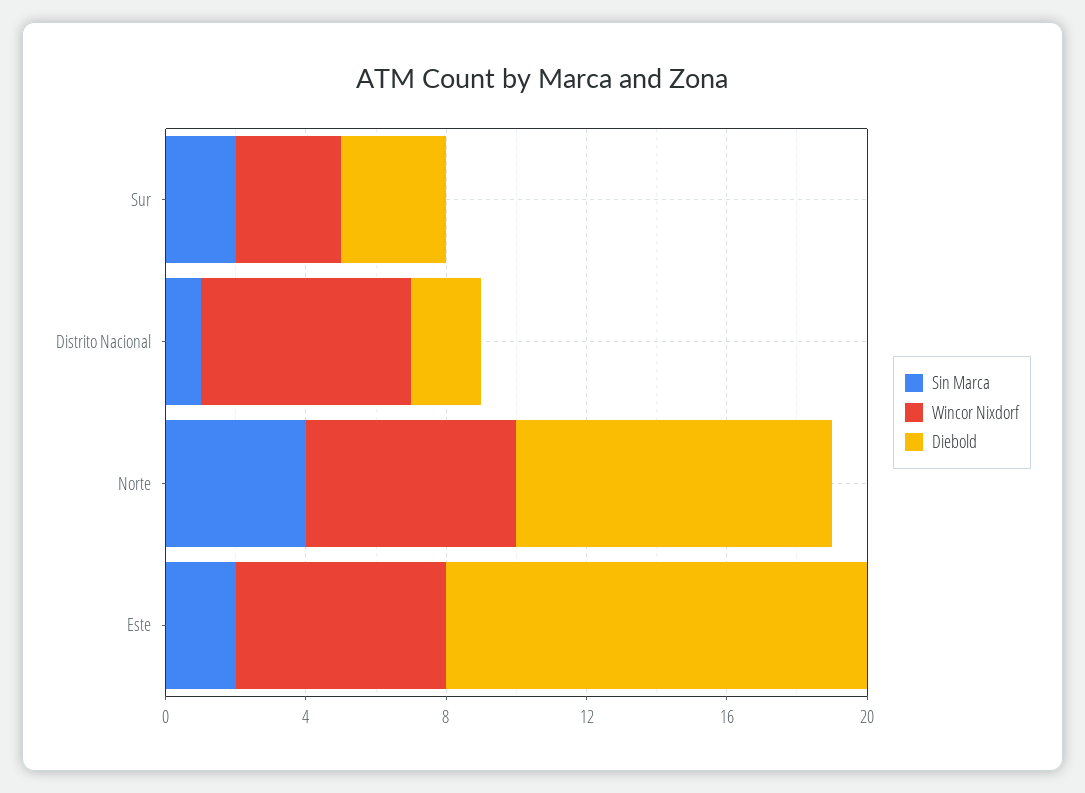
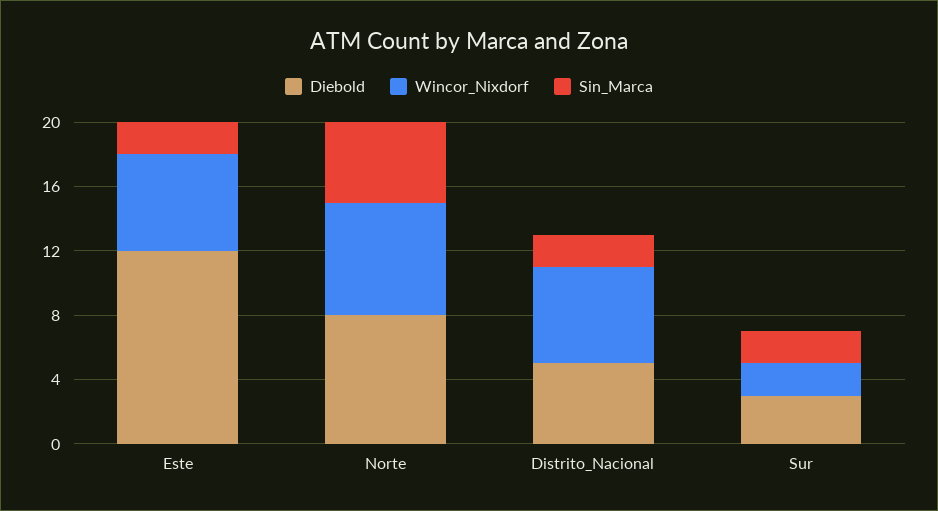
  {
    "Sin Marca": {
      "Sur": 2,
-     "Distrito Nacional": 1,
+     "Distrito Nacional": 2,
-     "Norte": 4,
+     "Norte": 5,
      "Este": 2
    },
    "Wincor Nixdorf": {
-     "Sur": 3,
+     "Sur": 2,
      "Distrito Nacional": 6,
-     "Norte": 6,
+     "Norte": 7,
      "Este": 6
    },
    "Diebold": {
      "Sur": 3,
-     "Distrito Nacional": 2,
+     "Distrito Nacional": 5,
-     "Norte": 9,
+     "Norte": 8,
      "Este": 12
    }
  }

